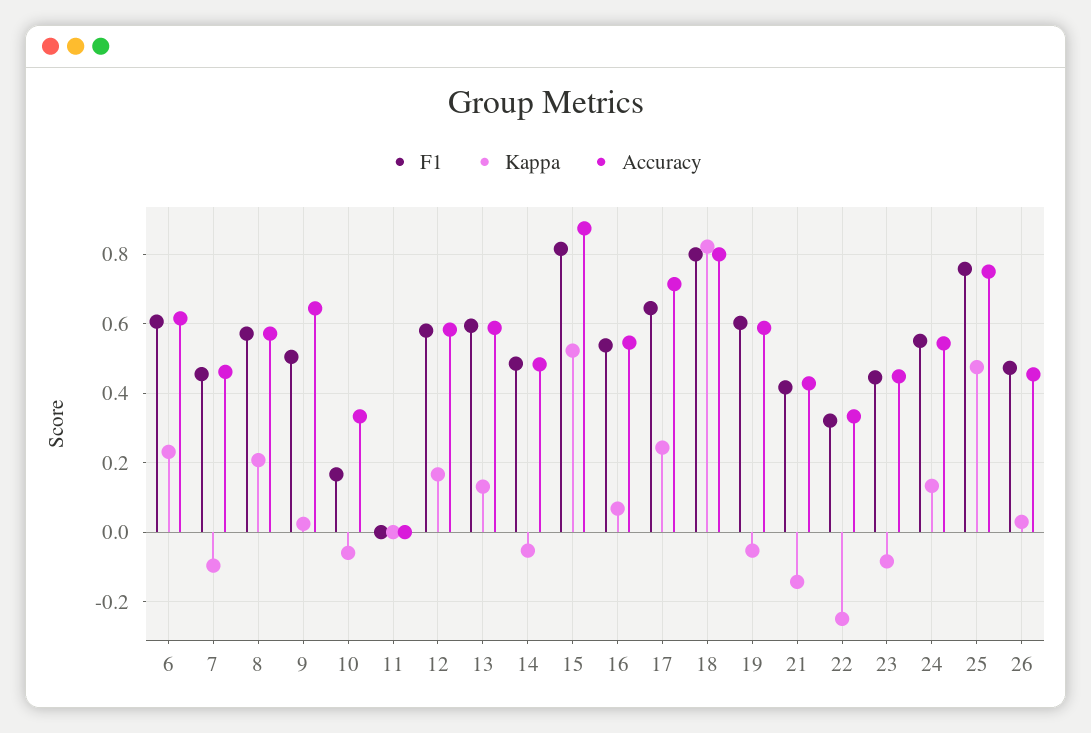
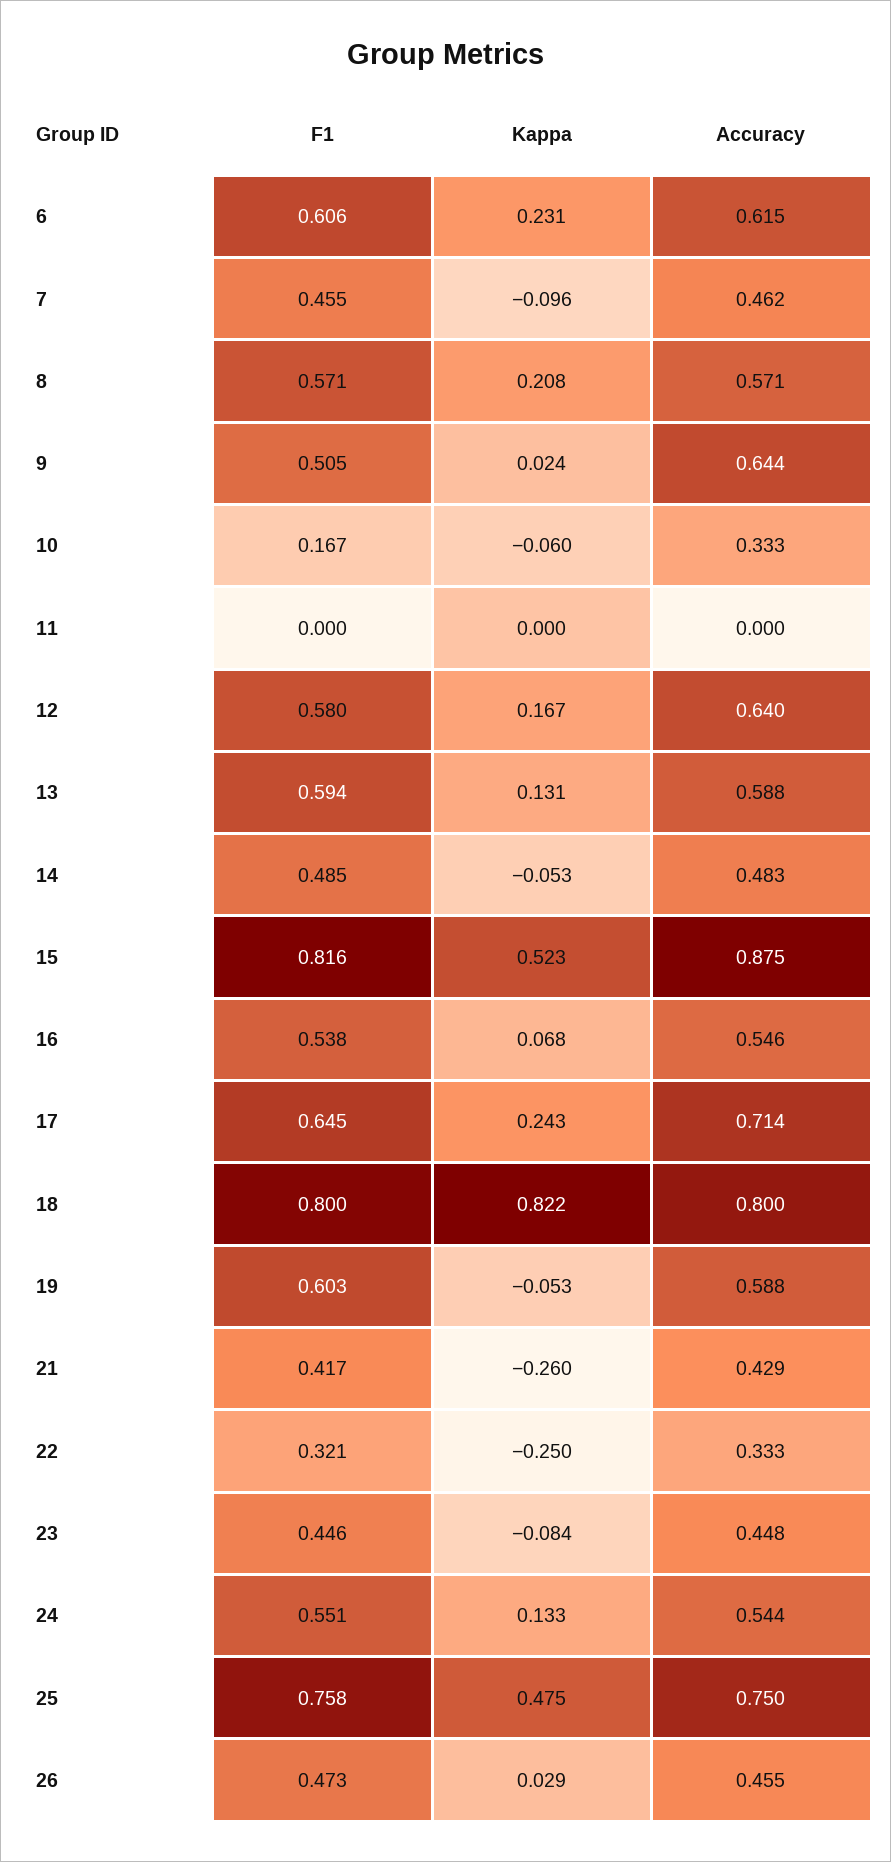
  {
    "F1": {
      "6": 0.606,
      "7": 0.455,
      "8": 0.571,
      "9": 0.505,
      "10": 0.167,
      "11": 0,
      "12": 0.58,
      "13": 0.594,
      "14": 0.485,
      "15": 0.816,
      "16": 0.538,
      "17": 0.645,
      "18": 0.8,
      "19": 0.603,
      "21": 0.417,
      "22": 0.321,
      "23": 0.446,
      "24": 0.551,
      "25": 0.758,
      "26": 0.473
    },
    "Kappa": {
      "6": 0.231,
      "7": -0.096,
      "8": 0.208,
      "9": 0.024,
      "10": -0.06,
      "11": 0,
      "12": 0.167,
      "13": 0.131,
      "14": -0.053,
      "15": 0.523,
      "16": 0.068,
      "17": 0.243,
      "18": 0.822,
      "19": -0.053,
-     "21": -0.14,
+     "21": -0.26,
      "22": -0.25,
      "23": -0.084,
      "24": 0.133,
      "25": 0.475,
      "26": 0.029
    },
    "Accuracy": {
      "6": 0.615,
      "7": 0.462,
      "8": 0.571,
      "9": 0.644,
      "10": 0.333,
      "11": 0,
-     "12": 0.58,
+     "12": 0.64,
      "13": 0.588,
      "14": 0.483,
      "15": 0.875,
      "16": 0.546,
      "17": 0.714,
      "18": 0.8,
      "19": 0.588,
      "21": 0.429,
      "22": 0.333,
      "23": 0.448,
      "24": 0.544,
      "25": 0.75,
      "26": 0.455
    }
  }

